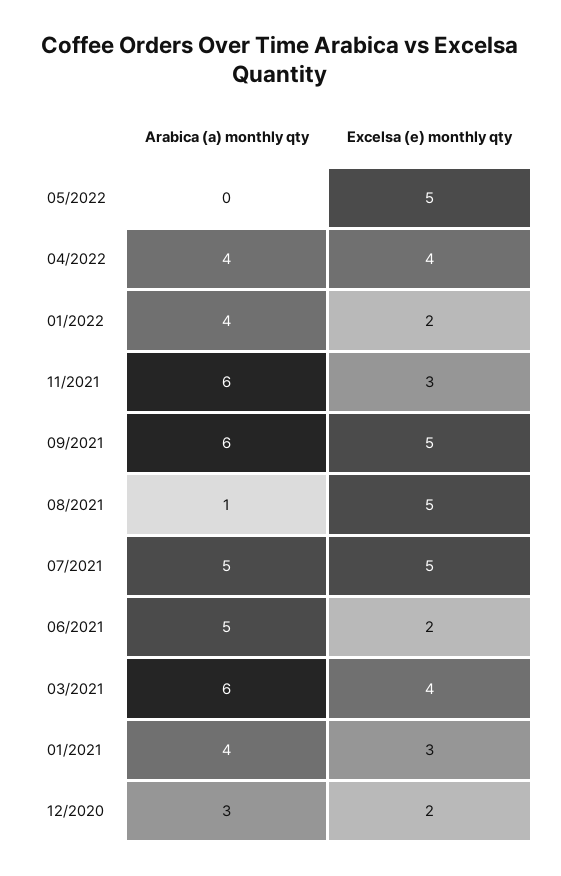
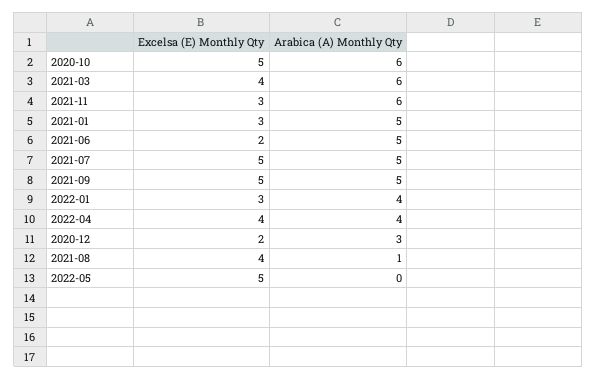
  {
    "Arabica (a) monthly qty": {
      "05/2022": 0,
      "04/2022": 4,
      "01/2022": 4,
      "11/2021": 6,
-     "09/2021": 6,
+     "09/2021": 5,
      "08/2021": 1,
      "07/2021": 5,
      "06/2021": 5,
      "03/2021": 6,
-     "01/2021": 4,
+     "01/2021": 5,
-     "12/2020": 3
+     "12/2020": 3,
+     "2020-10": 6
    },
    "Excelsa (e) monthly qty": {
      "05/2022": 5,
      "04/2022": 4,
-     "01/2022": 2,
+     "01/2022": 3,
      "11/2021": 3,
      "09/2021": 5,
-     "08/2021": 5,
+     "08/2021": 4,
      "07/2021": 5,
      "06/2021": 2,
      "03/2021": 4,
      "01/2021": 3,
-     "12/2020": 2
+     "12/2020": 2,
+     "2020-10": 5
    }
  }

